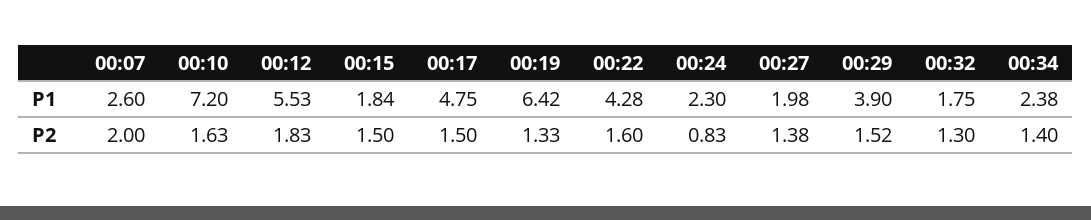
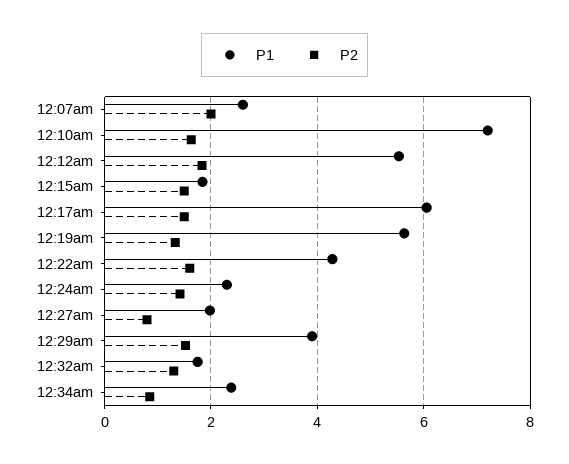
  {
    "P1": {
      "00:07": 2.6,
      "00:10": 7.2,
      "00:12": 5.53,
      "00:15": 1.84,
-     "00:17": 4.75,
+     "00:17": 6,
-     "00:19": 6.42,
+     "00:19": 5.6,
      "00:22": 4.28,
      "00:24": 2.3,
      "00:27": 1.98,
      "00:29": 3.9,
      "00:32": 1.75,
      "00:34": 2.38
    },
    "P2": {
      "00:07": 2,
      "00:10": 1.63,
      "00:12": 1.83,
      "00:15": 1.5,
      "00:17": 1.5,
      "00:19": 1.33,
      "00:22": 1.6,
-     "00:24": 0.83,
+     "00:24": 1.4,
-     "00:27": 1.38,
+     "00:27": 0.8,
      "00:29": 1.52,
      "00:32": 1.3,
-     "00:34": 1.4
+     "00:34": 0.8
    }
  }

